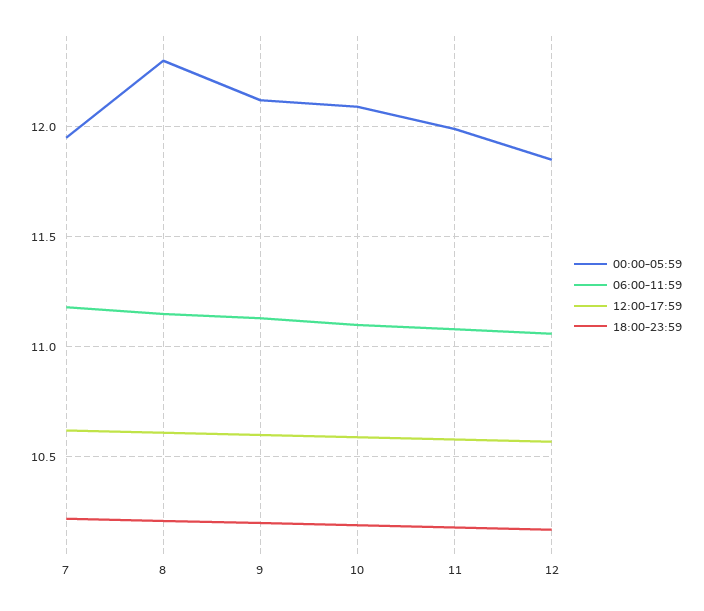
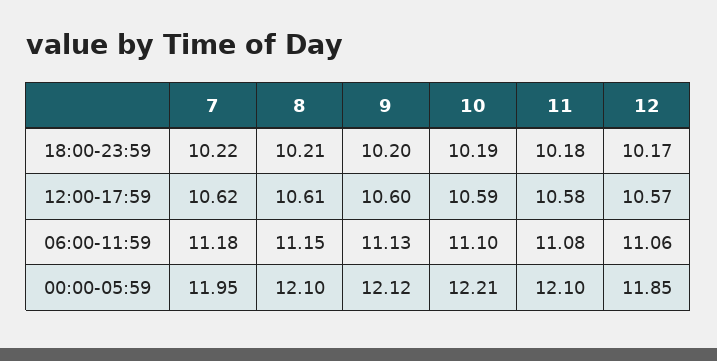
  {
    "00:00-05:59": {
      "7": 11.95,
-     "8": 12.3,
+     "8": 12.1,
      "9": 12.12,
-     "10": 12.1,
+     "10": 12.21,
-     "11": 12,
+     "11": 12.1,
      "12": 11.85
    },
    "06:00-11:59": {
      "7": 11.18,
      "8": 11.15,
      "9": 11.13,
      "10": 11.1,
      "11": 11.08,
      "12": 11.06
    },
    "12:00-17:59": {
      "7": 10.62,
      "8": 10.61,
      "9": 10.6,
      "10": 10.59,
      "11": 10.58,
      "12": 10.57
    },
    "18:00-23:59": {
      "7": 10.22,
      "8": 10.21,
      "9": 10.2,
      "10": 10.19,
      "11": 10.18,
      "12": 10.17
    }
  }

